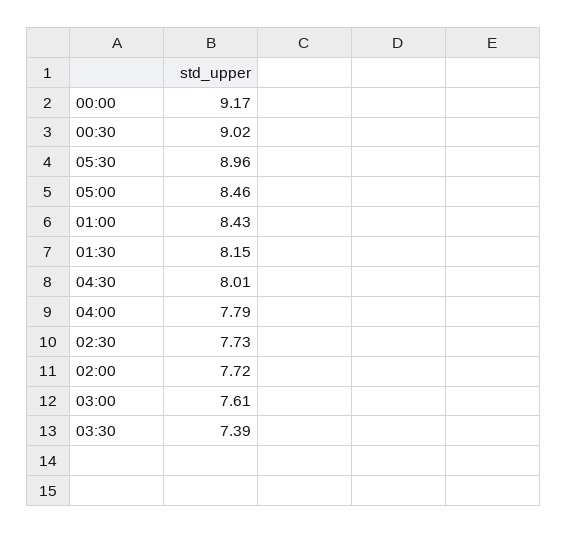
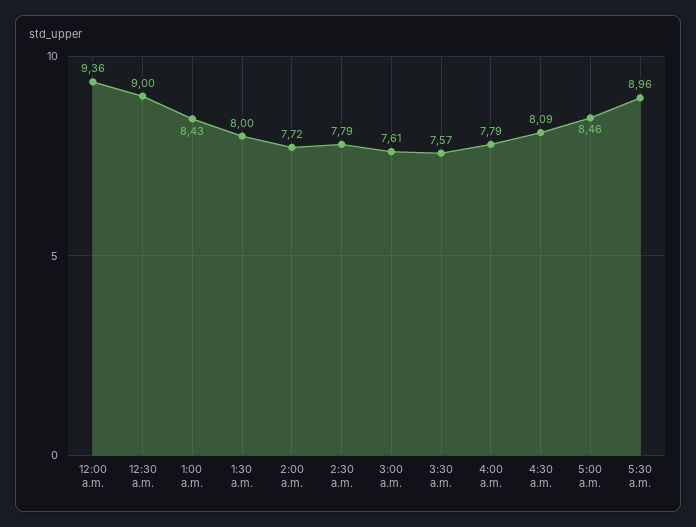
  {
-   "00:00": 9.17,
+   "00:00": 9.36,
-   "00:30": 9.02,
+   "00:30": 9,
    "05:30": 8.96,
    "05:00": 8.46,
    "01:00": 8.43,
-   "01:30": 8.15,
+   "01:30": 8,
-   "04:30": 8.01,
+   "04:30": 8.09,
    "04:00": 7.79,
-   "02:30": 7.73,
+   "02:30": 7.79,
    "02:00": 7.72,
    "03:00": 7.61,
-   "03:30": 7.39
+   "03:30": 7.57
  }

